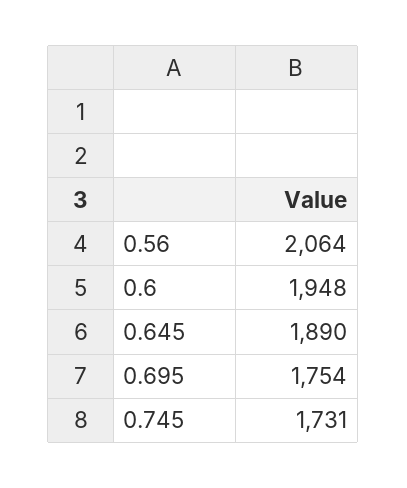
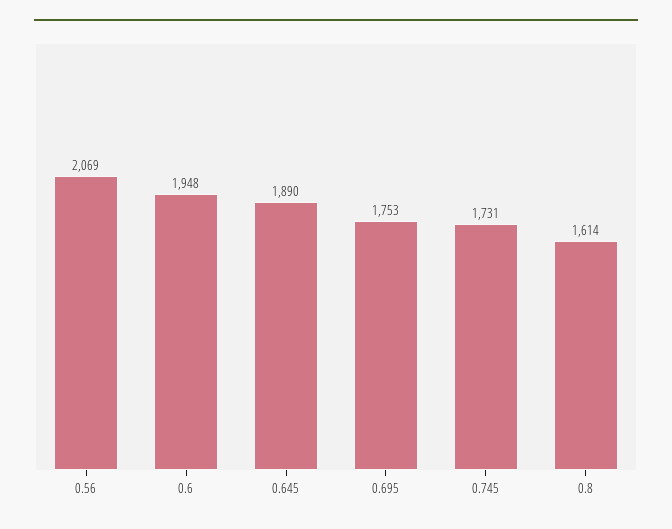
  {
-   "0.56": 2064,
+   "0.56": 2069,
    "0.6": 1948,
    "0.645": 1890,
-   "0.695": 1754,
+   "0.695": 1753,
-   "0.745": 1731
+   "0.745": 1731,
+   "0.8": 1614
  }

